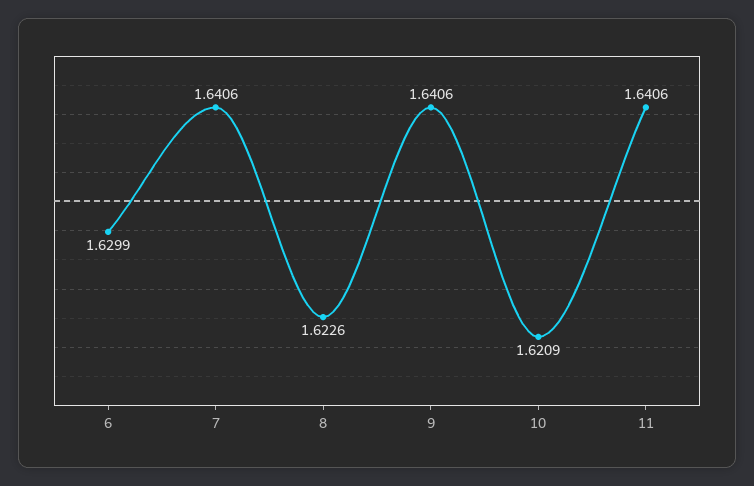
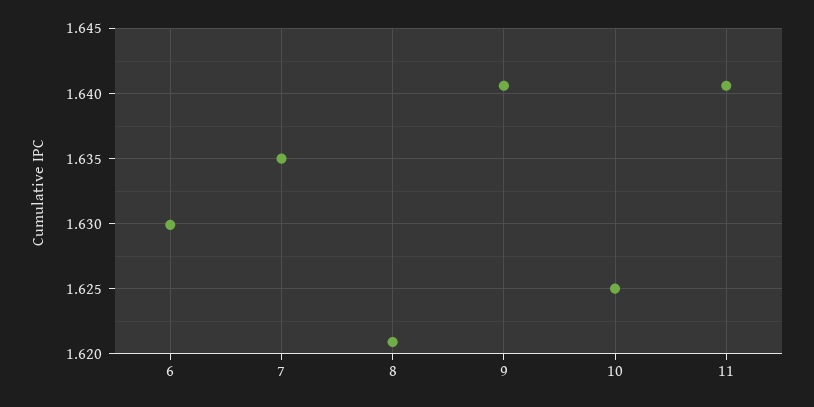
  {
    "6": 1.6299,
-   "7": 1.6406,
+   "7": 1.635,
-   "8": 1.6226,
+   "8": 1.621,
    "9": 1.6406,
-   "10": 1.6209,
+   "10": 1.625,
    "11": 1.6406
  }

